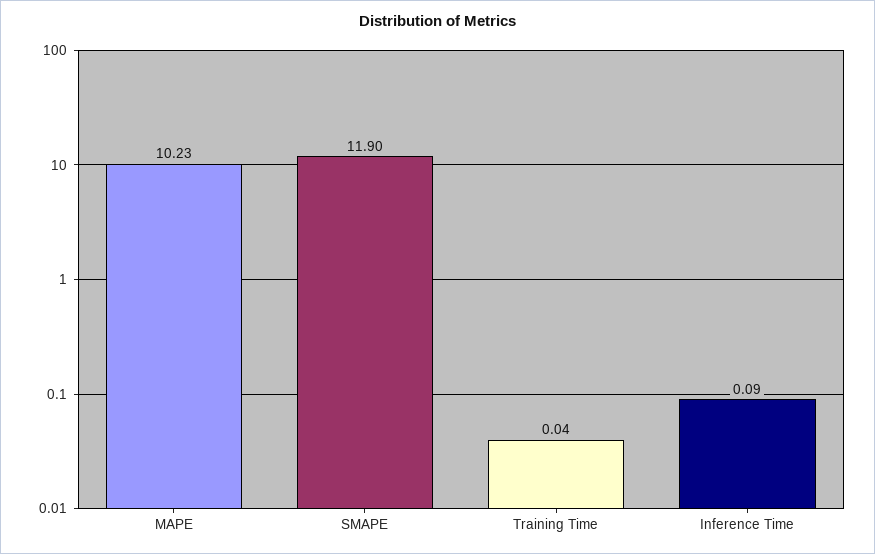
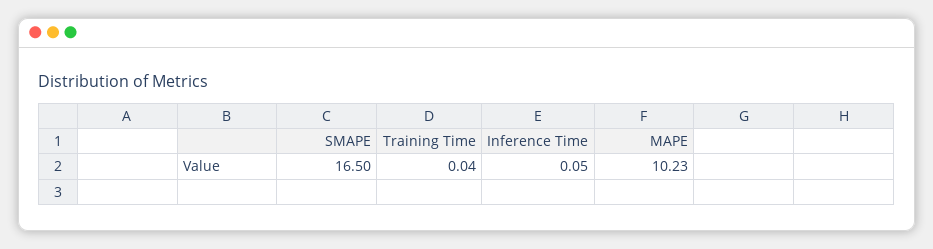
  {
    "MAPE": 10.23,
-   "SMAPE": 11.9,
+   "SMAPE": 16.5,
    "Training Time": 0.04,
-   "Inference Time": 0.09
+   "Inference Time": 0.05
  }

